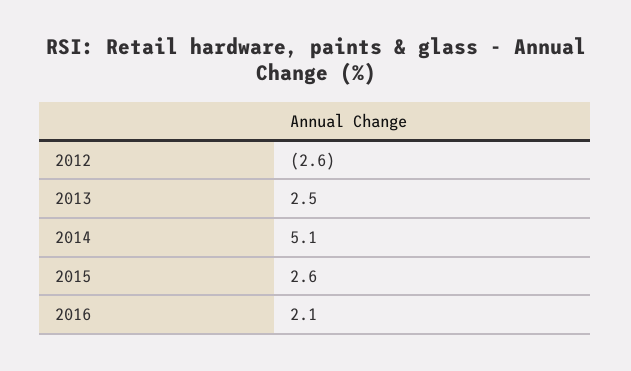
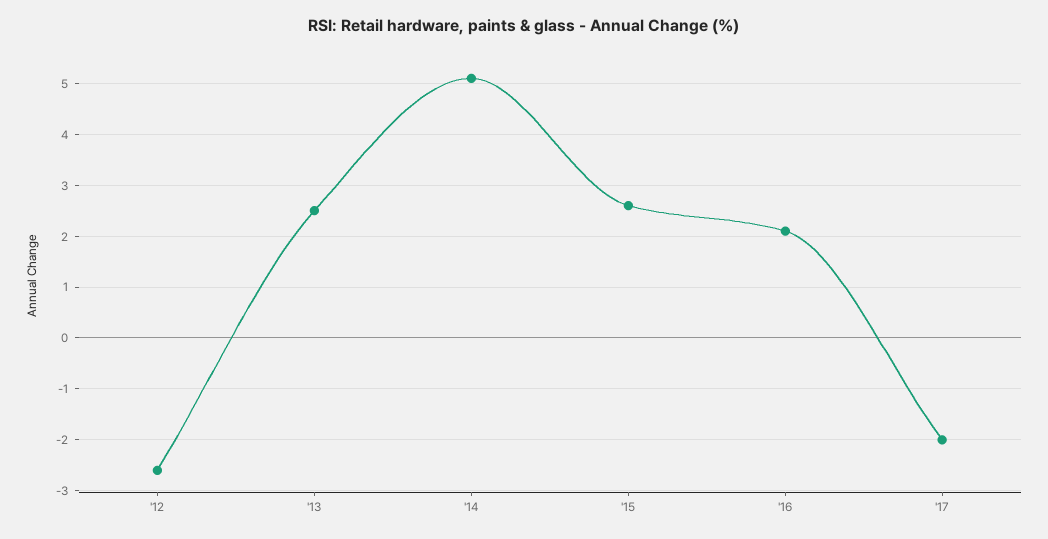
  {
    "2012": -2.6,
    "2013": 2.5,
    "2014": 5.1,
    "2015": 2.6,
-   "2016": 2.1
+   "2016": 2.1,
+   "'17": -2
  }

